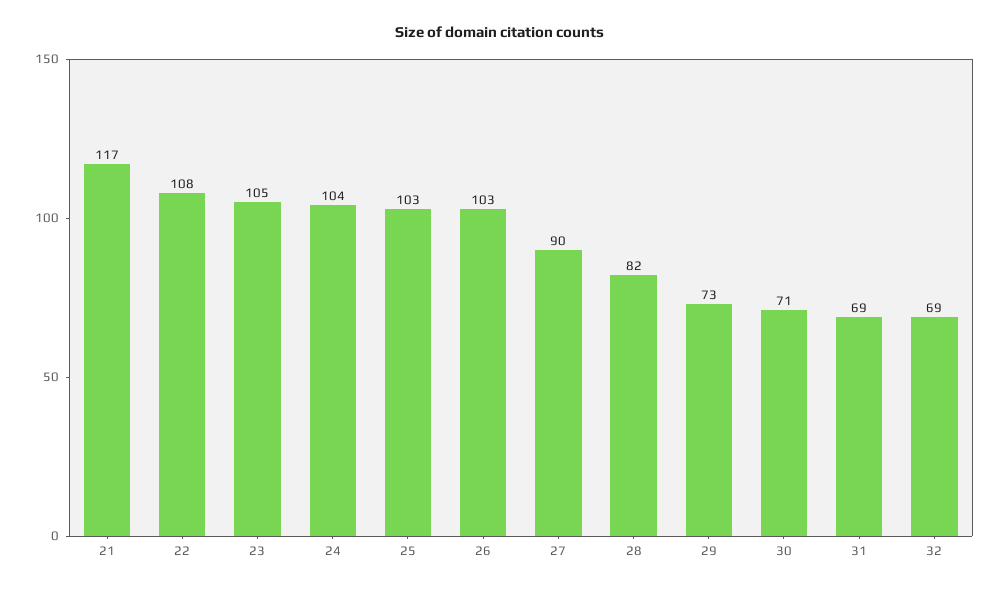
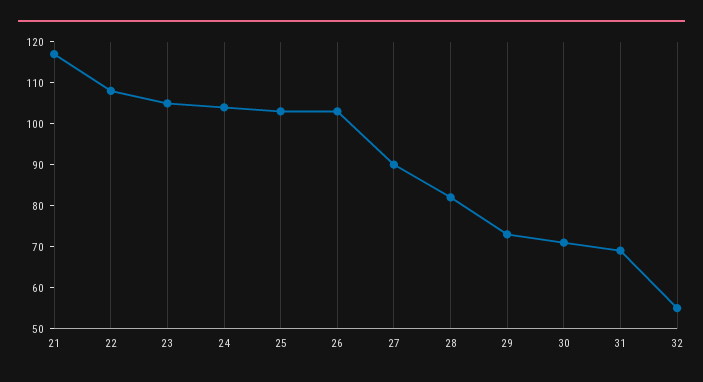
  {
    "21": 117,
    "22": 108,
    "23": 105,
    "24": 104,
    "25": 103,
    "26": 103,
    "27": 90,
    "28": 82,
    "29": 73,
    "30": 71,
    "31": 69,
-   "32": 69
+   "32": 55
  }

